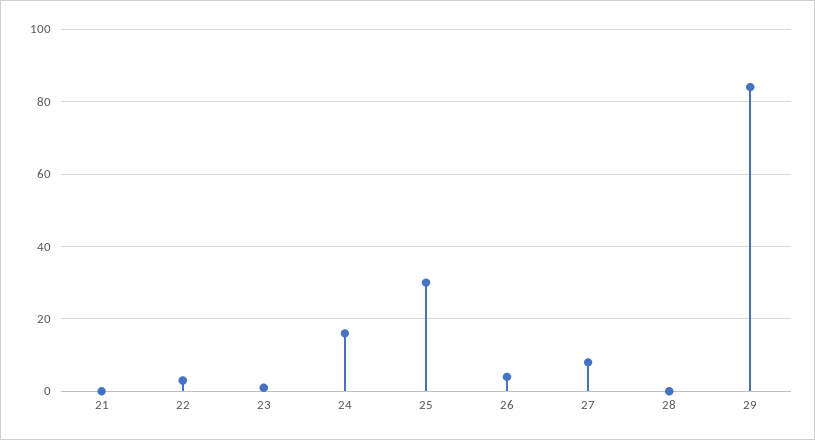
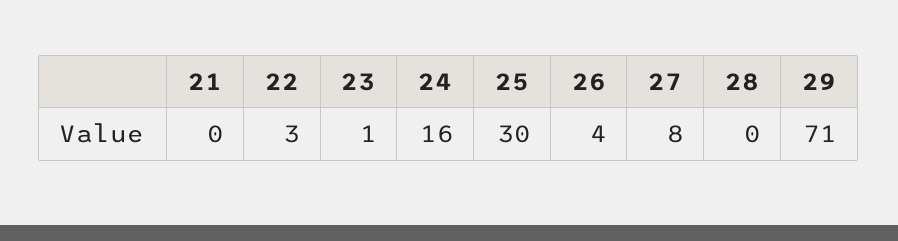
  {
    "21": 0,
    "22": 3,
    "23": 1,
    "24": 16,
    "25": 30,
    "26": 4,
    "27": 8,
    "28": 0,
-   "29": 85
+   "29": 71
  }

